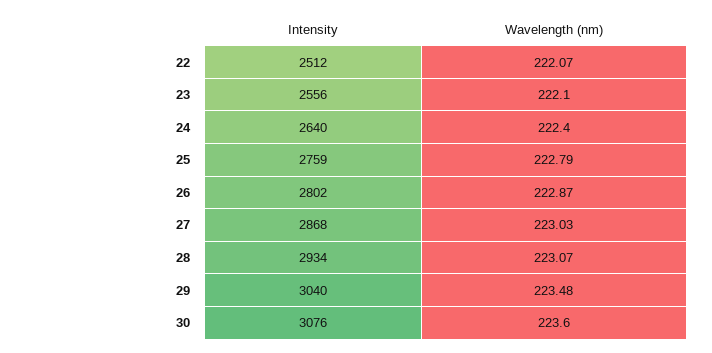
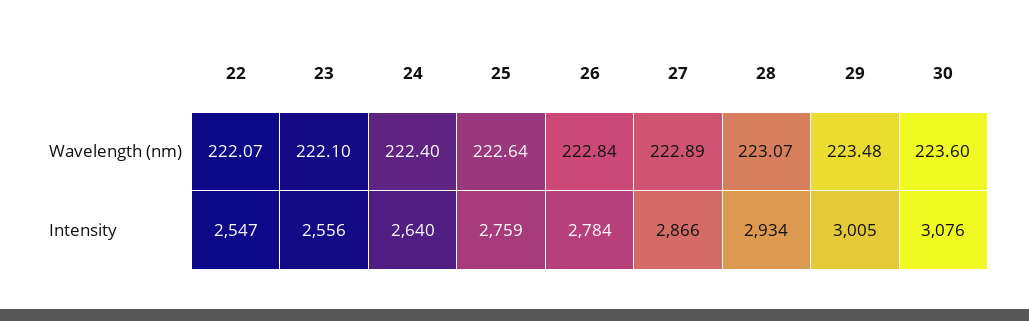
  {
    "Intensity": {
-     "22": 2512,
+     "22": 2547,
      "23": 2556,
      "24": 2640,
      "25": 2759,
-     "26": 2802,
+     "26": 2784,
-     "27": 2868,
+     "27": 2866,
      "28": 2934,
-     "29": 3040,
+     "29": 3005,
      "30": 3076
    },
    "Wavelength (nm)": {
      "22": 222.07,
      "23": 222.1,
      "24": 222.4,
-     "25": 222.79,
+     "25": 222.64,
-     "26": 222.87,
+     "26": 222.84,
-     "27": 223.03,
+     "27": 222.89,
      "28": 223.07,
      "29": 223.48,
      "30": 223.6
    }
  }

